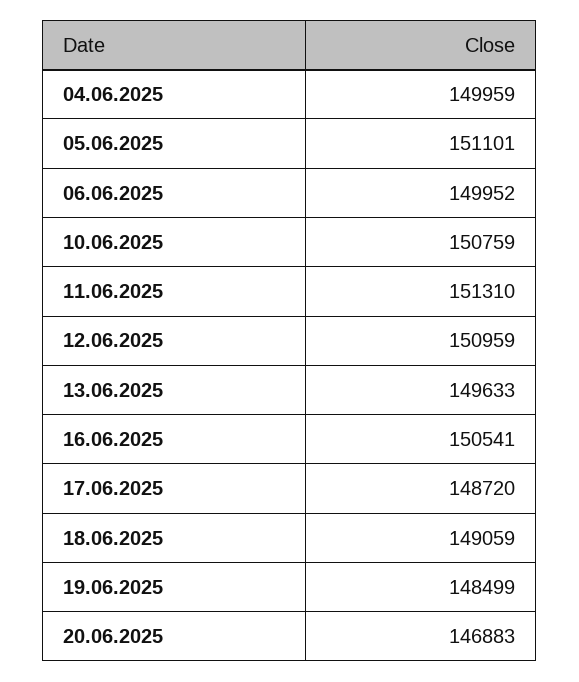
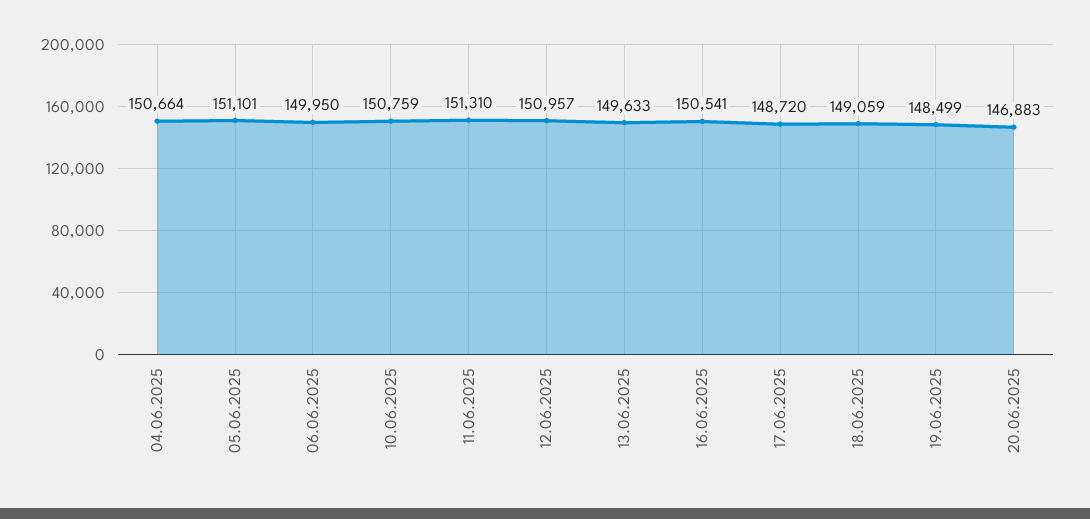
  {
-   "04.06.2025": 149959,
+   "04.06.2025": 150664,
    "05.06.2025": 151101,
-   "06.06.2025": 149952,
+   "06.06.2025": 149950,
    "10.06.2025": 150759,
    "11.06.2025": 151310,
-   "12.06.2025": 150959,
+   "12.06.2025": 150957,
    "13.06.2025": 149633,
    "16.06.2025": 150541,
    "17.06.2025": 148720,
    "18.06.2025": 149059,
    "19.06.2025": 148499,
    "20.06.2025": 146883
  }

